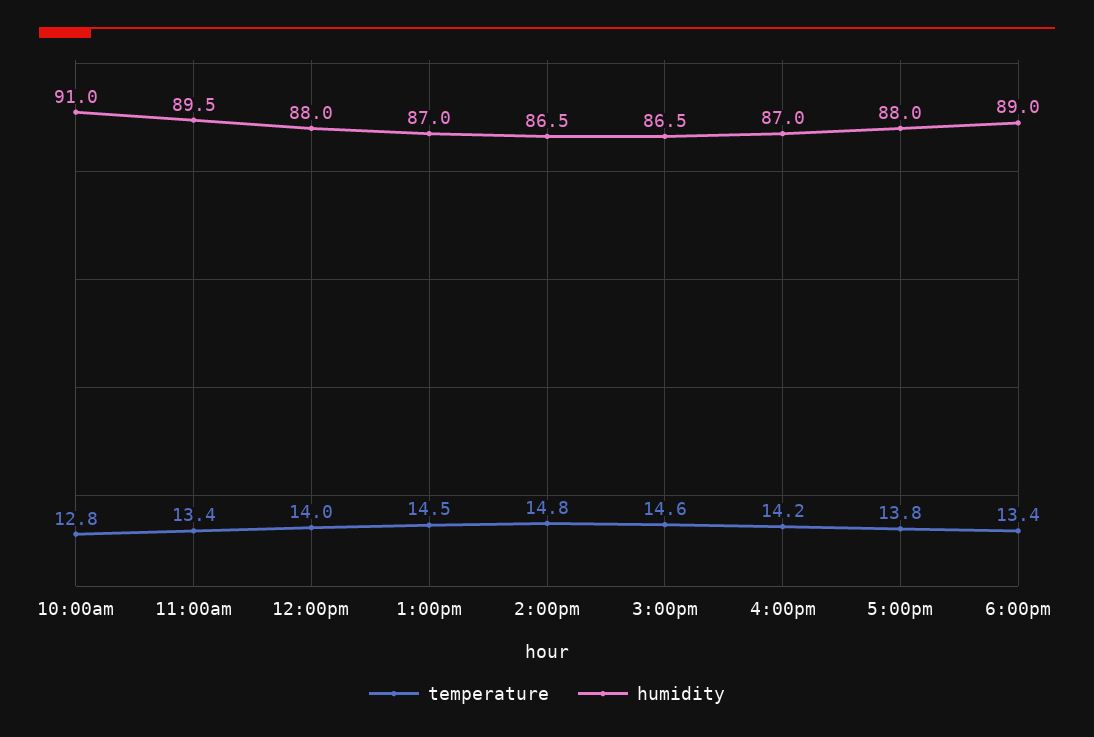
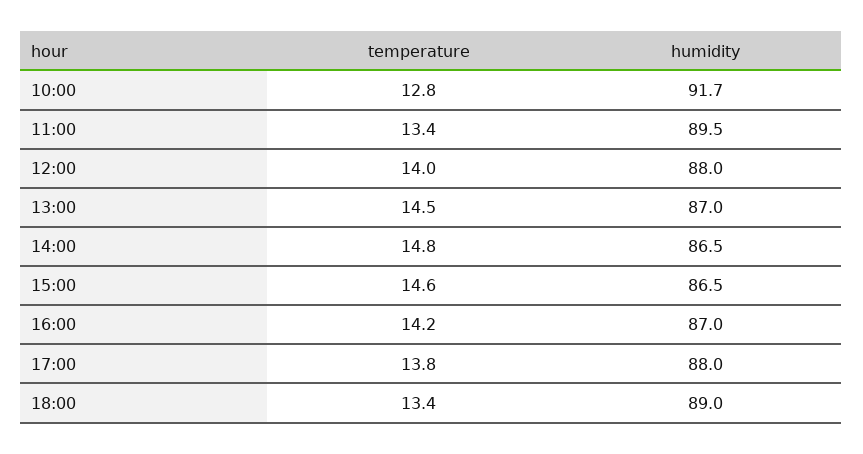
  {
    "temperature": {
      "10:00am": 12.8,
      "11:00am": 13.4,
      "12:00pm": 14,
      "1:00pm": 14.5,
      "2:00pm": 14.8,
      "3:00pm": 14.6,
      "4:00pm": 14.2,
      "5:00pm": 13.8,
      "6:00pm": 13.4
    },
    "humidity": {
-     "10:00am": 91,
+     "10:00am": 91.7,
      "11:00am": 89.5,
      "12:00pm": 88,
      "1:00pm": 87,
      "2:00pm": 86.5,
      "3:00pm": 86.5,
      "4:00pm": 87,
      "5:00pm": 88,
      "6:00pm": 89
    }
  }

